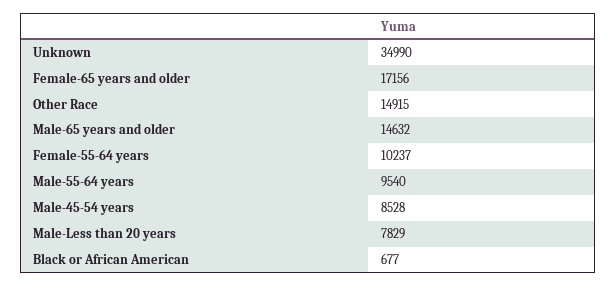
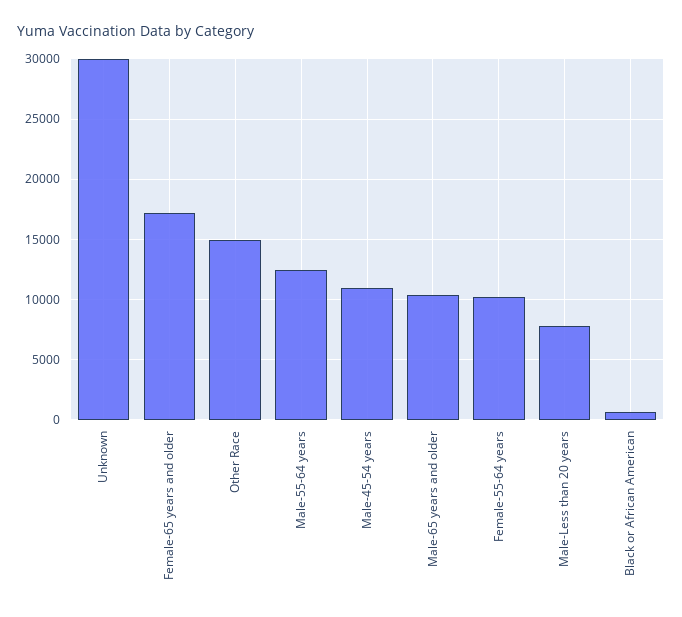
  {
-   "Unknown": 34990,
+   "Unknown": 30000,
    "Female-65 years and older": 17156,
    "Other Race": 14915,
-   "Male-65 years and older": 14632,
+   "Male-65 years and older": 10500,
    "Female-55-64 years": 10237,
-   "Male-55-64 years": 9540,
+   "Male-55-64 years": 12500,
-   "Male-45-54 years": 8528,
+   "Male-45-54 years": 11000,
    "Male-Less than 20 years": 7829,
    "Black or African American": 677
  }

